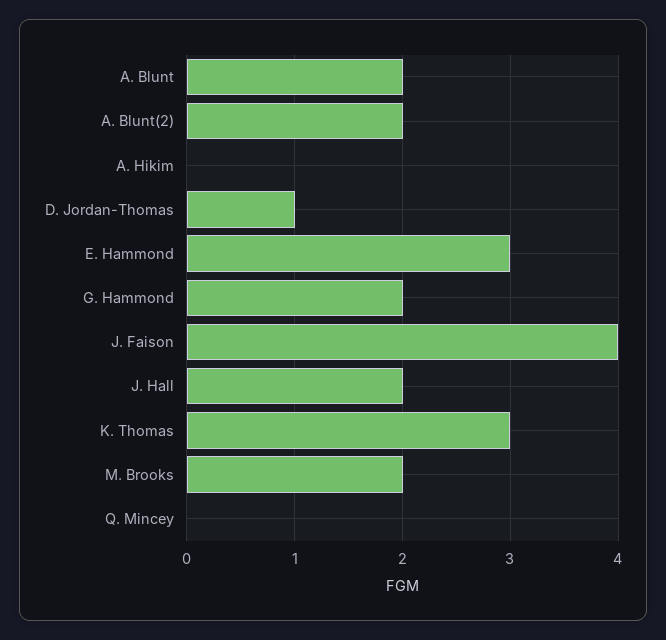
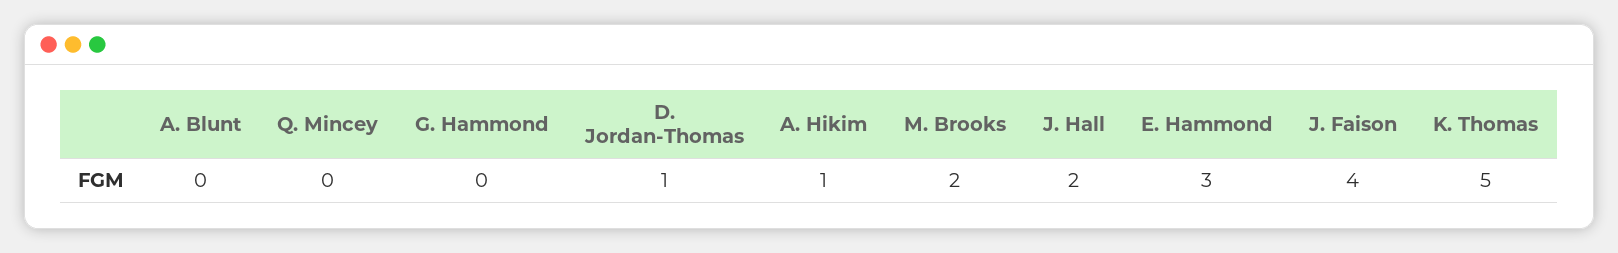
  {
-   "A. Blunt": 2,
+   "A. Blunt": 0,
-   "A. Blunt(2)": 2,
-   "A. Hikim": 0,
+   "A. Hikim": 1,
    "D. Jordan-Thomas": 1,
    "E. Hammond": 3,
-   "G. Hammond": 2,
+   "G. Hammond": 0,
    "J. Faison": 4,
    "J. Hall": 2,
-   "K. Thomas": 3,
+   "K. Thomas": 5,
    "M. Brooks": 2,
    "Q. Mincey": 0
  }

